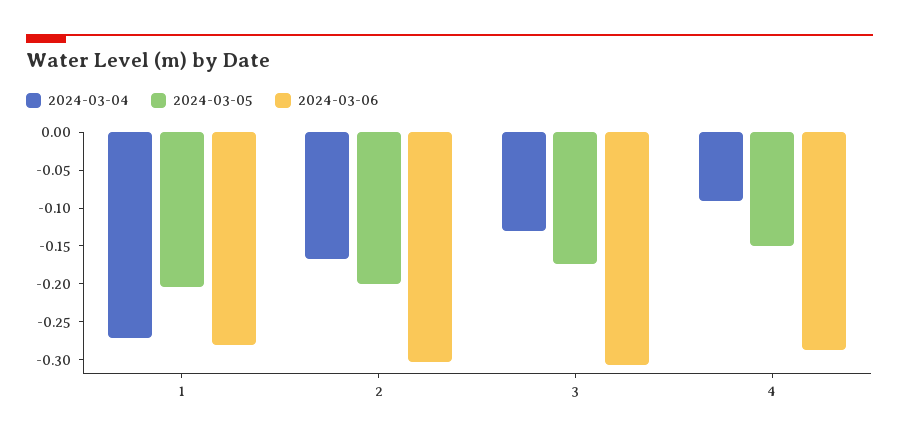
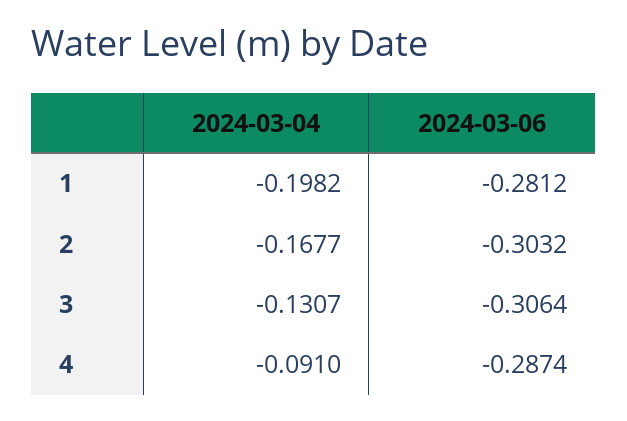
  {
    "2024-03-04": {
-     "1": -0.275,
+     "1": -0.1982,
      "2": -0.1677,
      "3": -0.1307,
      "4": -0.091
    },
-   "2024-03-05": {
-     "1": -0.2,
-     "2": -0.2,
-     "3": -0.175,
-     "4": -0.15
-   },
    "2024-03-06": {
      "1": -0.2812,
      "2": -0.3032,
      "3": -0.3064,
      "4": -0.2874
    }
  }

